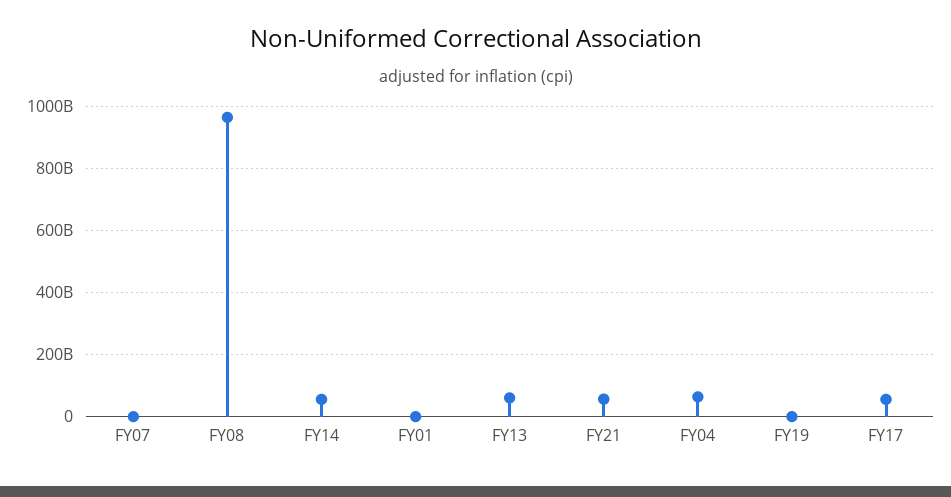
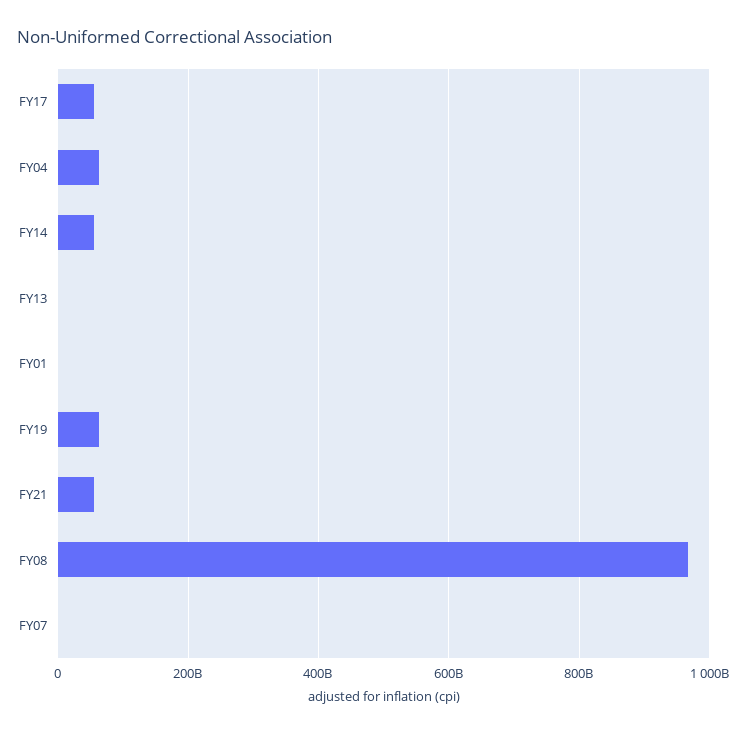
  {
    "FY07": 0,
    "FY08": 960000000000,
    "FY14": 60000000000,
    "FY01": 0,
-   "FY13": 60000000000,
+   "FY13": 0,
    "FY21": 60000000000,
    "FY04": 60000000000,
-   "FY19": 0,
+   "FY19": 60000000000,
    "FY17": 60000000000
  }

